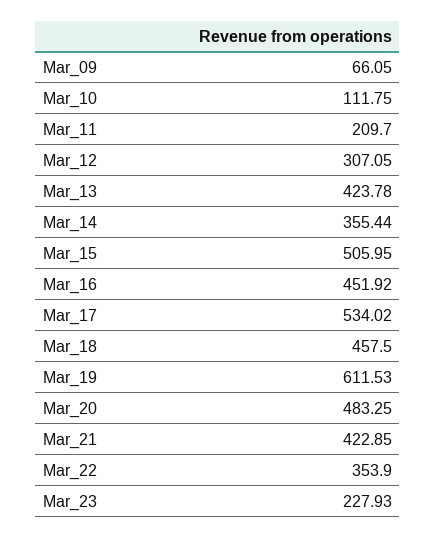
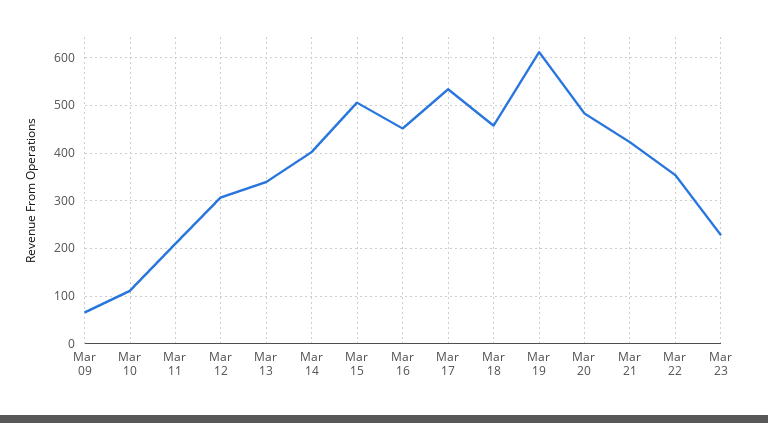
  {
    "Mar_09": 66.05,
    "Mar_10": 111.75,
    "Mar_11": 209.7,
    "Mar_12": 307.05,
-   "Mar_13": 423.78,
+   "Mar_13": 340,
-   "Mar_14": 355.44,
+   "Mar_14": 400,
    "Mar_15": 505.95,
    "Mar_16": 451.92,
    "Mar_17": 534.02,
    "Mar_18": 457.5,
    "Mar_19": 611.53,
    "Mar_20": 483.25,
    "Mar_21": 422.85,
    "Mar_22": 353.9,
    "Mar_23": 227.93
  }

